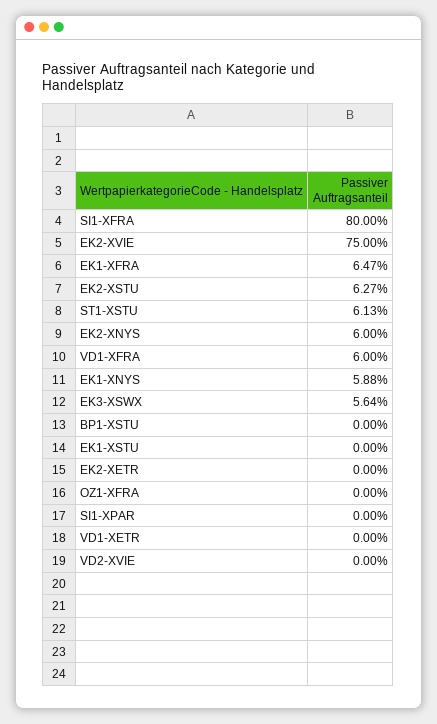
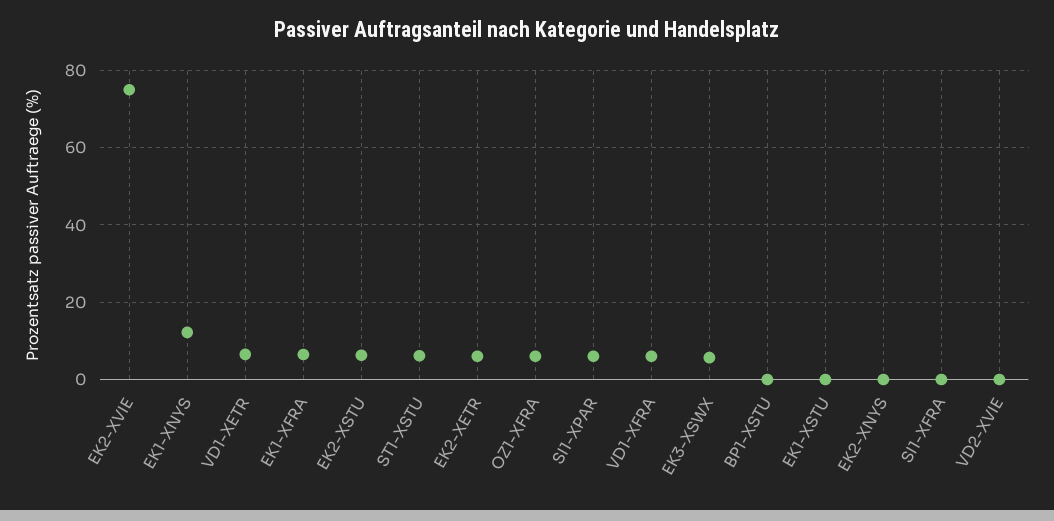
  {
-   "SI1-XFRA": 80,
+   "SI1-XFRA": 0,
    "EK2-XVIE": 75,
    "EK1-XFRA": 6.47,
    "EK2-XSTU": 6.27,
    "ST1-XSTU": 6.13,
-   "EK2-XNYS": 6,
+   "EK2-XNYS": 0,
    "VD1-XFRA": 6,
-   "EK1-XNYS": 5.88,
+   "EK1-XNYS": 12,
    "EK3-XSWX": 5.64,
    "BP1-XSTU": 0,
    "EK1-XSTU": 0,
-   "EK2-XETR": 0,
+   "EK2-XETR": 6,
-   "OZ1-XFRA": 0,
+   "OZ1-XFRA": 6,
-   "SI1-XPAR": 0,
+   "SI1-XPAR": 6,
-   "VD1-XETR": 0,
+   "VD1-XETR": 6,
    "VD2-XVIE": 0
  }

